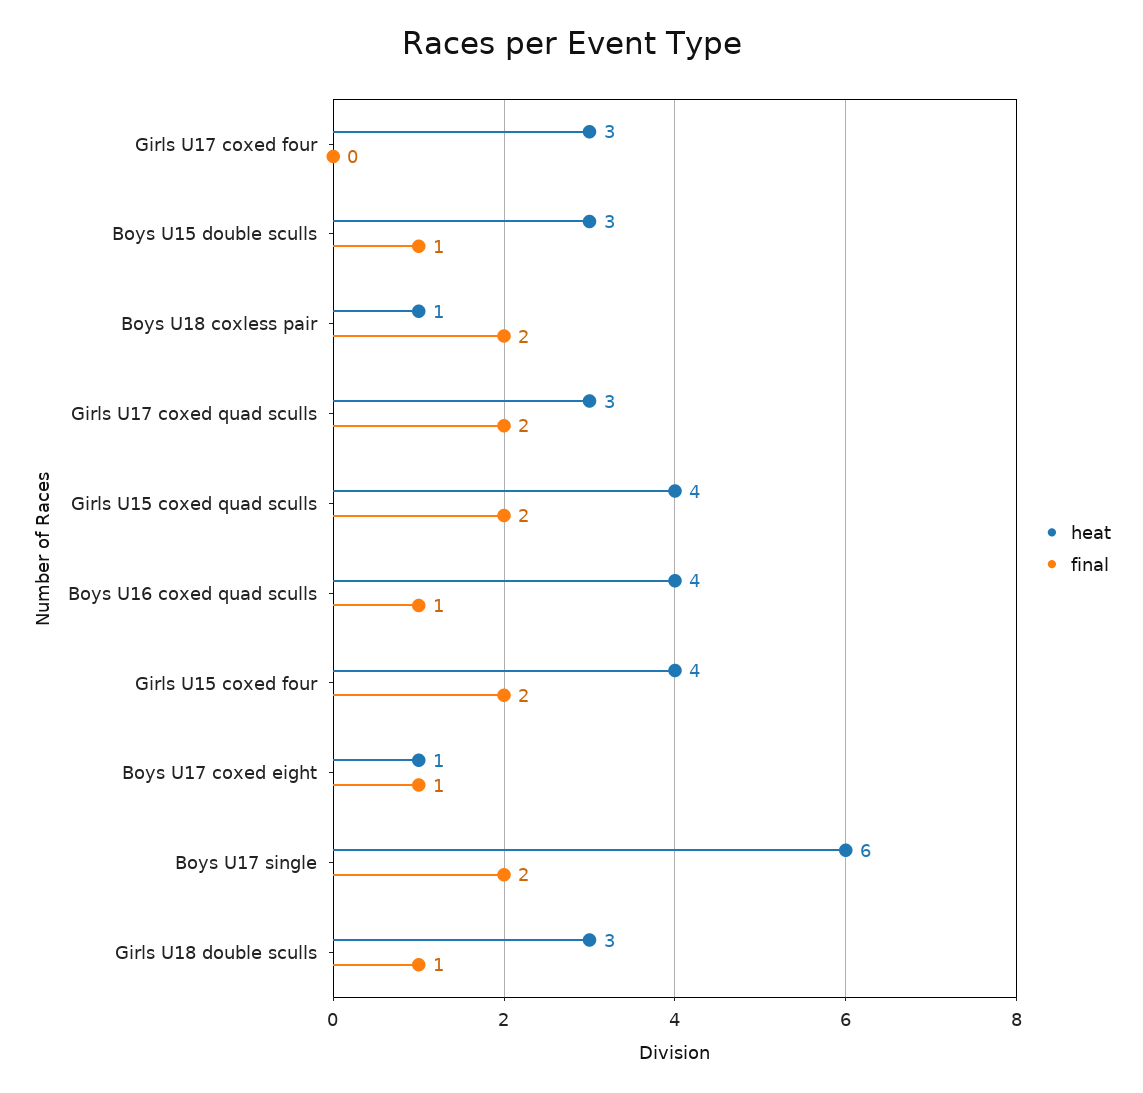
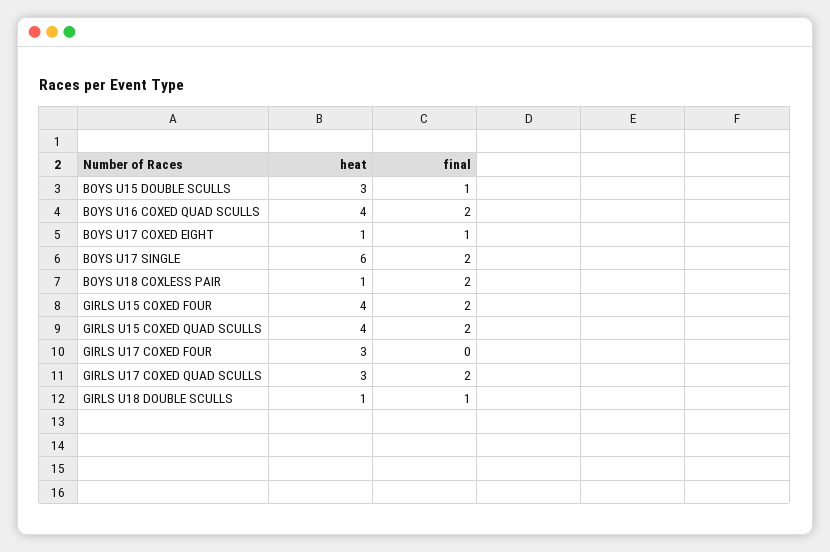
  {
    "heat": {
      "Girls U17 coxed four": 3,
      "Boys U15 double sculls": 3,
      "Boys U18 coxless pair": 1,
      "Girls U17 coxed quad sculls": 3,
      "Girls U15 coxed quad sculls": 4,
      "Boys U16 coxed quad sculls": 4,
      "Girls U15 coxed four": 4,
      "Boys U17 coxed eight": 1,
      "Boys U17 single": 6,
-     "Girls U18 double sculls": 3
+     "Girls U18 double sculls": 1
    },
    "final": {
      "Girls U17 coxed four": 0,
      "Boys U15 double sculls": 1,
      "Boys U18 coxless pair": 2,
      "Girls U17 coxed quad sculls": 2,
      "Girls U15 coxed quad sculls": 2,
-     "Boys U16 coxed quad sculls": 1,
+     "Boys U16 coxed quad sculls": 2,
      "Girls U15 coxed four": 2,
      "Boys U17 coxed eight": 1,
      "Boys U17 single": 2,
      "Girls U18 double sculls": 1
    }
  }

